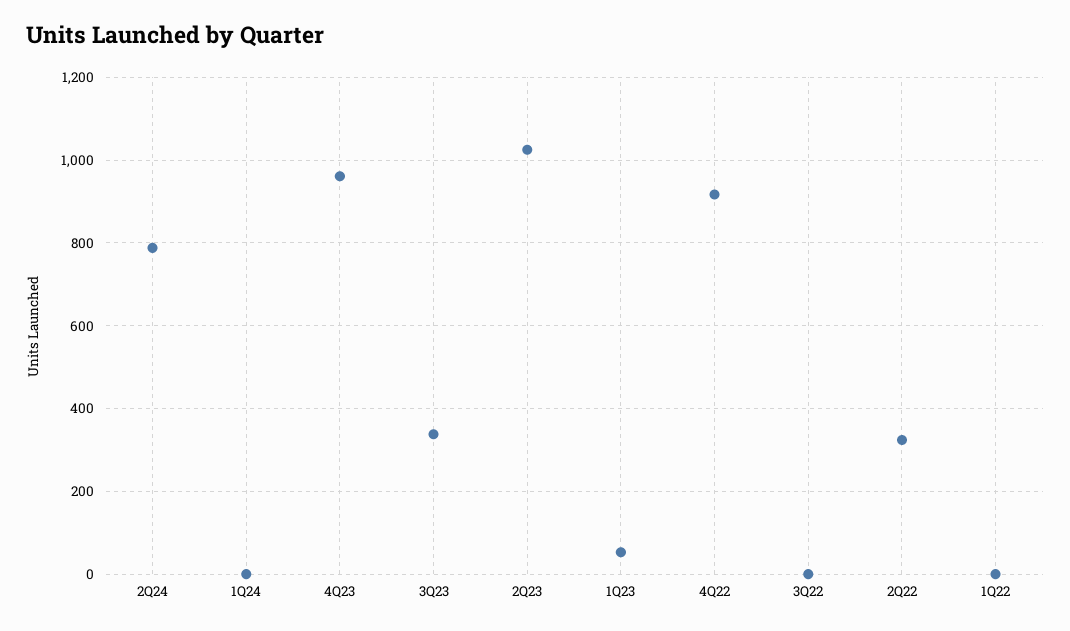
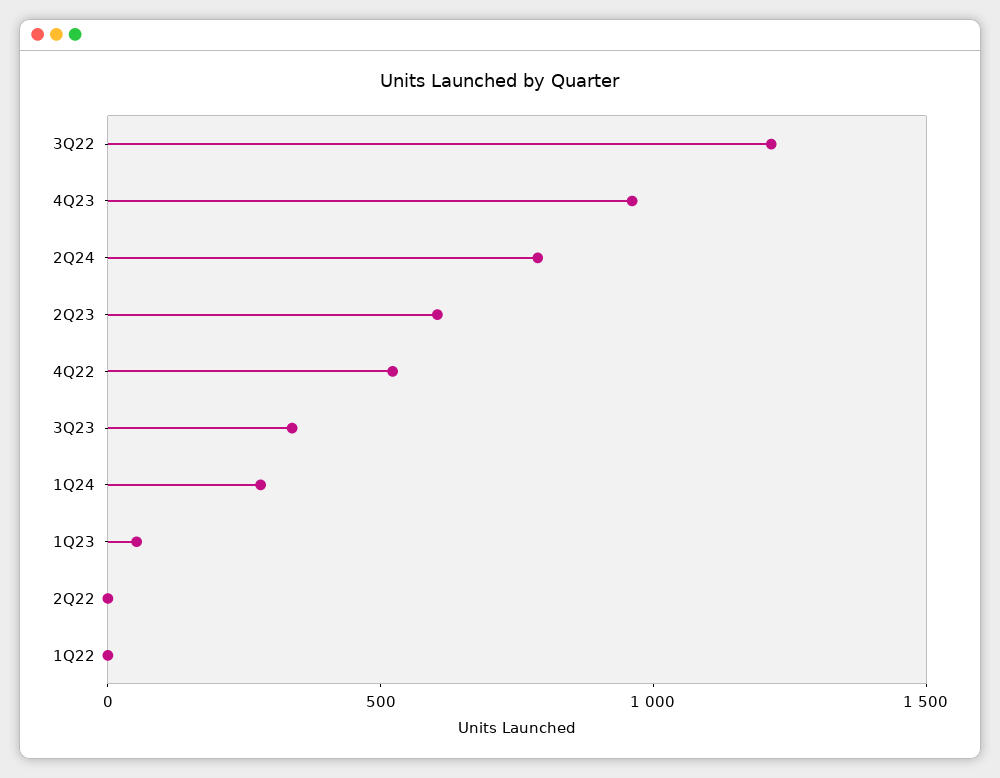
  {
    "2Q24": 780,
-   "1Q24": 0,
+   "1Q24": 300,
    "4Q23": 960,
    "3Q23": 340,
-   "2Q23": 1020,
+   "2Q23": 600,
    "1Q23": 60,
-   "4Q22": 920,
+   "4Q22": 500,
-   "3Q22": 0,
+   "3Q22": 1200,
-   "2Q22": 320,
+   "2Q22": 0,
    "1Q22": 0
  }

